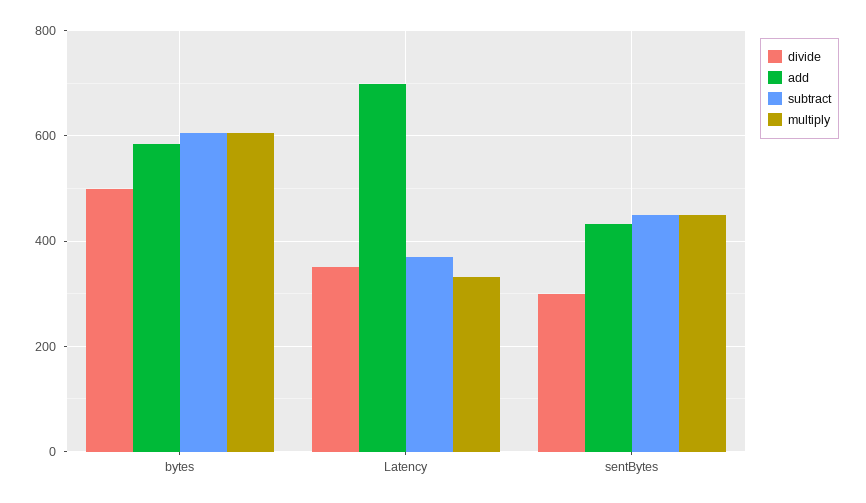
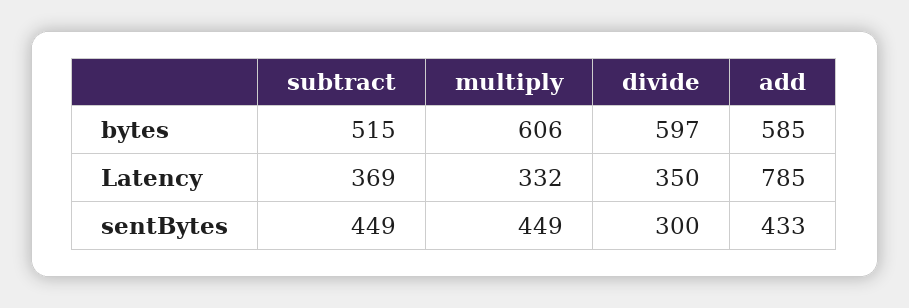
  {
    "divide": {
-     "bytes": 500,
+     "bytes": 597,
      "Latency": 350,
      "sentBytes": 300
    },
    "add": {
      "bytes": 585,
-     "Latency": 700,
+     "Latency": 785,
      "sentBytes": 433
    },
    "subtract": {
-     "bytes": 600,
+     "bytes": 515,
      "Latency": 369,
      "sentBytes": 449
    },
    "multiply": {
      "bytes": 606,
      "Latency": 332,
      "sentBytes": 449
    }
  }

